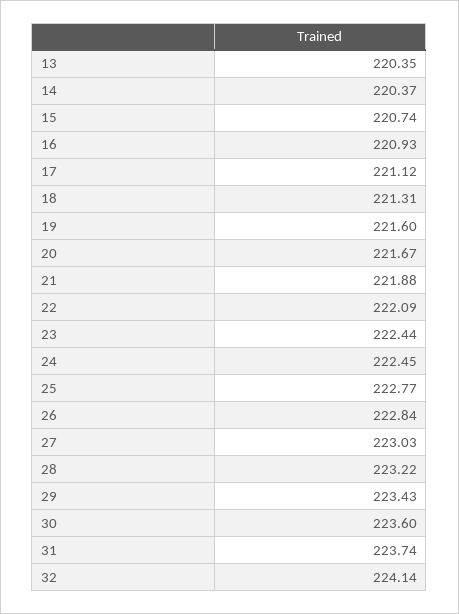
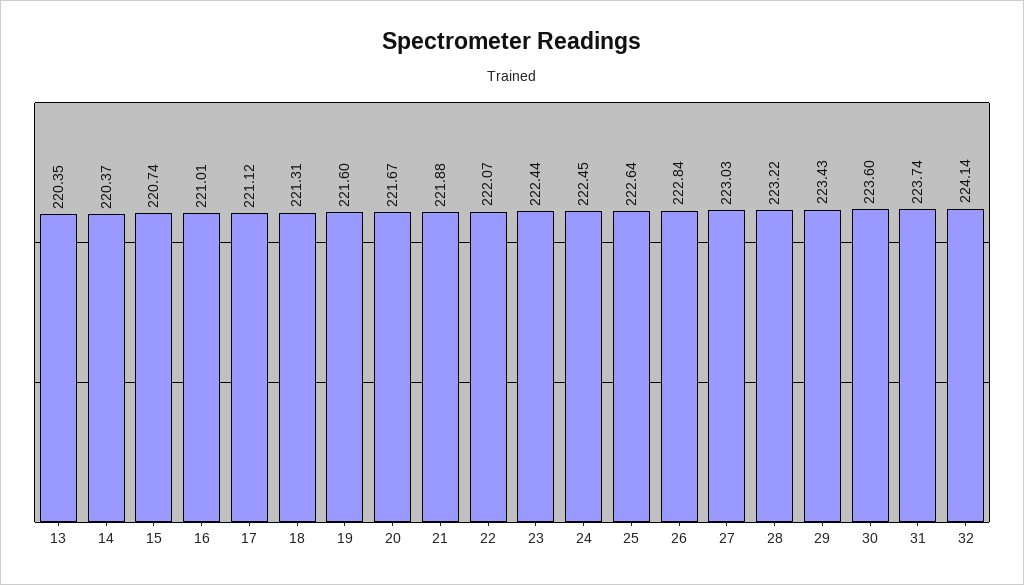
  {
    "13": 220.35,
    "14": 220.37,
    "15": 220.74,
-   "16": 220.93,
+   "16": 221.01,
    "17": 221.12,
    "18": 221.31,
    "19": 221.6,
    "20": 221.67,
    "21": 221.88,
-   "22": 222.09,
+   "22": 222.07,
    "23": 222.44,
    "24": 222.45,
-   "25": 222.77,
+   "25": 222.64,
    "26": 222.84,
    "27": 223.03,
    "28": 223.22,
    "29": 223.43,
    "30": 223.6,
    "31": 223.74,
    "32": 224.14
  }

